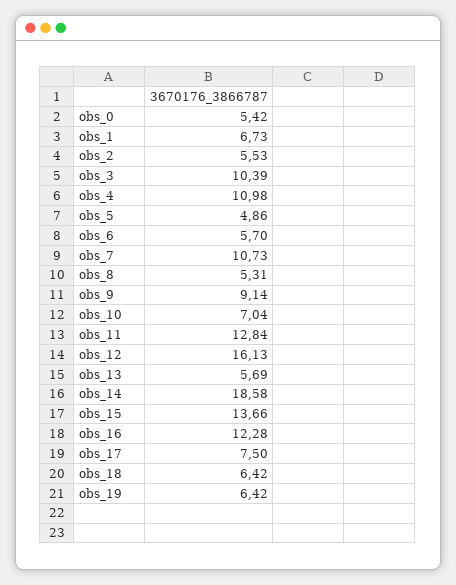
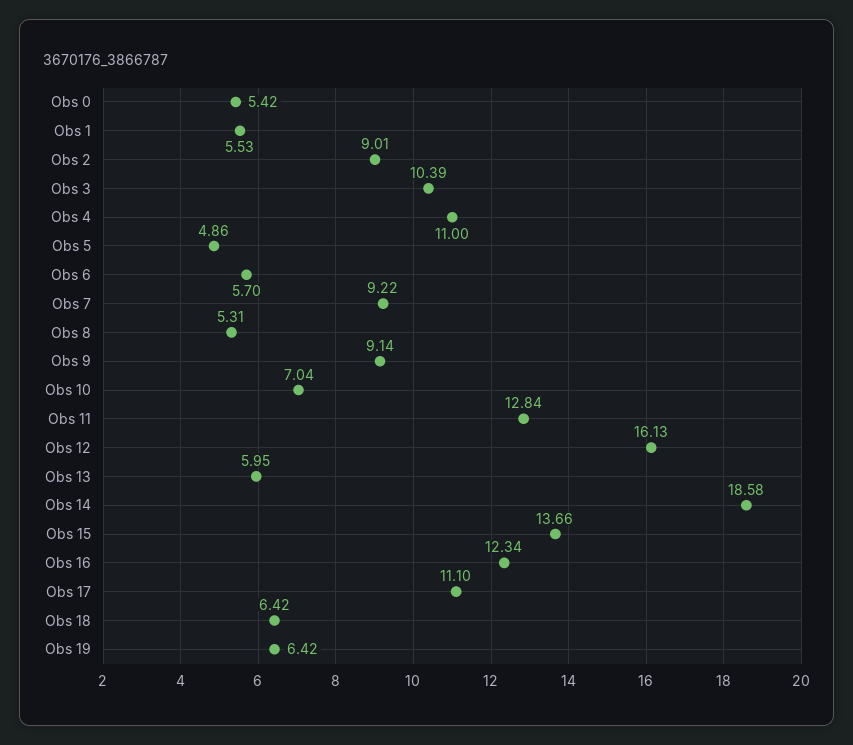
  {
    "obs_0": 5.42,
-   "obs_1": 6.73,
+   "obs_1": 5.53,
-   "obs_2": 5.53,
+   "obs_2": 9.01,
    "obs_3": 10.39,
-   "obs_4": 10.98,
+   "obs_4": 11,
    "obs_5": 4.86,
    "obs_6": 5.7,
-   "obs_7": 10.73,
+   "obs_7": 9.22,
    "obs_8": 5.31,
    "obs_9": 9.14,
    "obs_10": 7.04,
    "obs_11": 12.84,
    "obs_12": 16.13,
-   "obs_13": 5.69,
+   "obs_13": 5.95,
    "obs_14": 18.58,
    "obs_15": 13.66,
-   "obs_16": 12.28,
+   "obs_16": 12.34,
-   "obs_17": 7.5,
+   "obs_17": 11.1,
    "obs_18": 6.42,
    "obs_19": 6.42
  }

